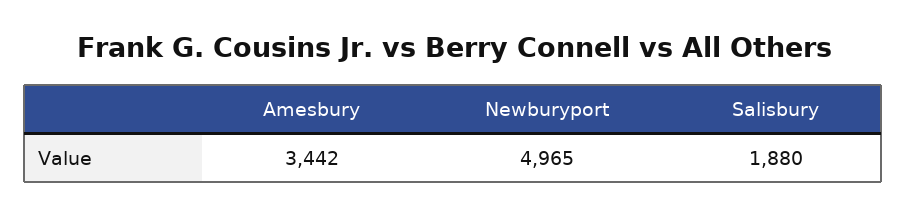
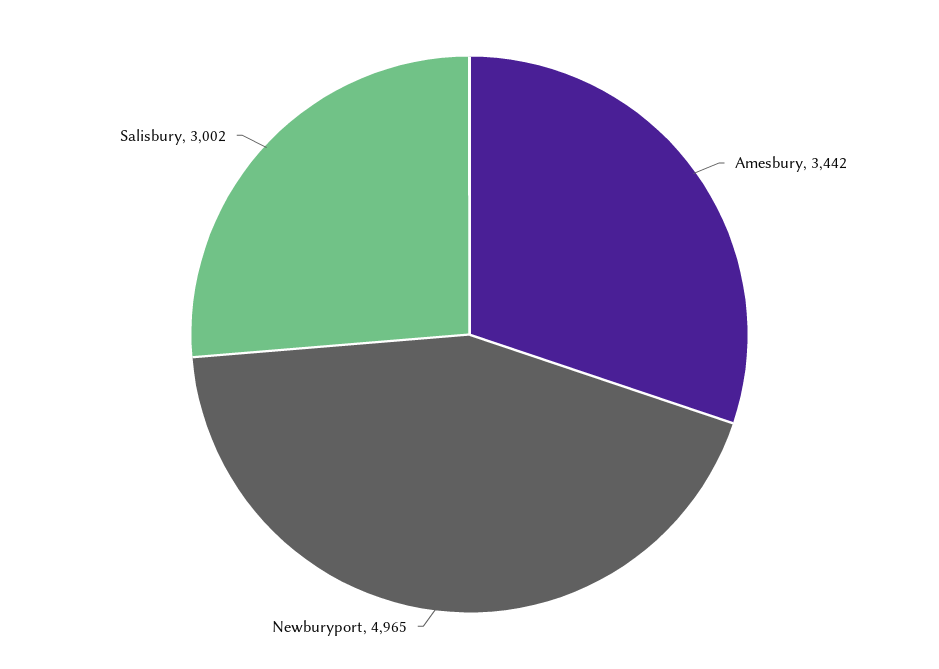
  {
    "Amesbury": 3442,
    "Newburyport": 4965,
-   "Salisbury": 1880
+   "Salisbury": 3002
  }

